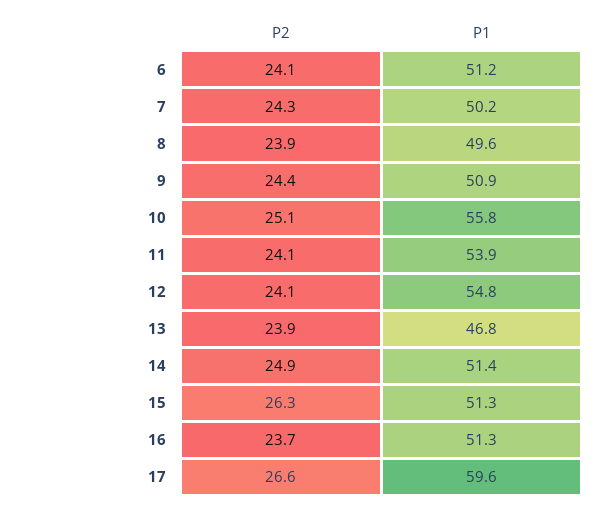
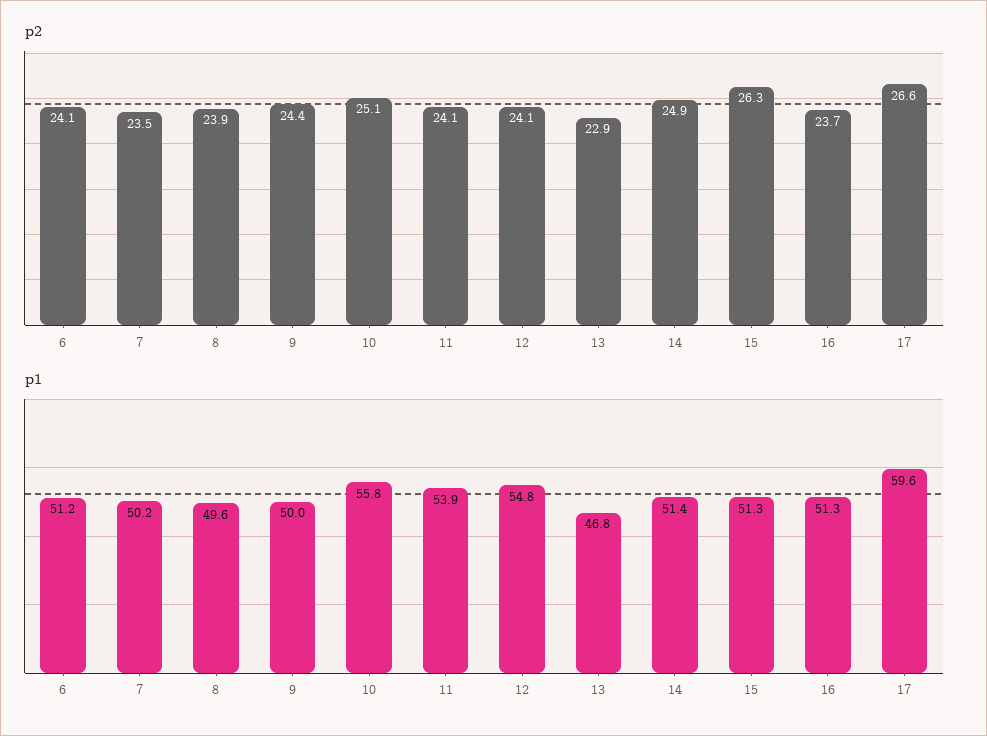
  {
    "P2": {
      "6": 24.1,
-     "7": 24.3,
+     "7": 23.5,
      "8": 23.9,
      "9": 24.4,
      "10": 25.1,
      "11": 24.1,
      "12": 24.1,
-     "13": 23.9,
+     "13": 22.9,
      "14": 24.9,
      "15": 26.3,
      "16": 23.7,
      "17": 26.6
    },
    "P1": {
      "6": 51.2,
      "7": 50.2,
      "8": 49.6,
-     "9": 50.9,
+     "9": 50,
      "10": 55.8,
      "11": 53.9,
      "12": 54.8,
      "13": 46.8,
      "14": 51.4,
      "15": 51.3,
      "16": 51.3,
      "17": 59.6
    }
  }

